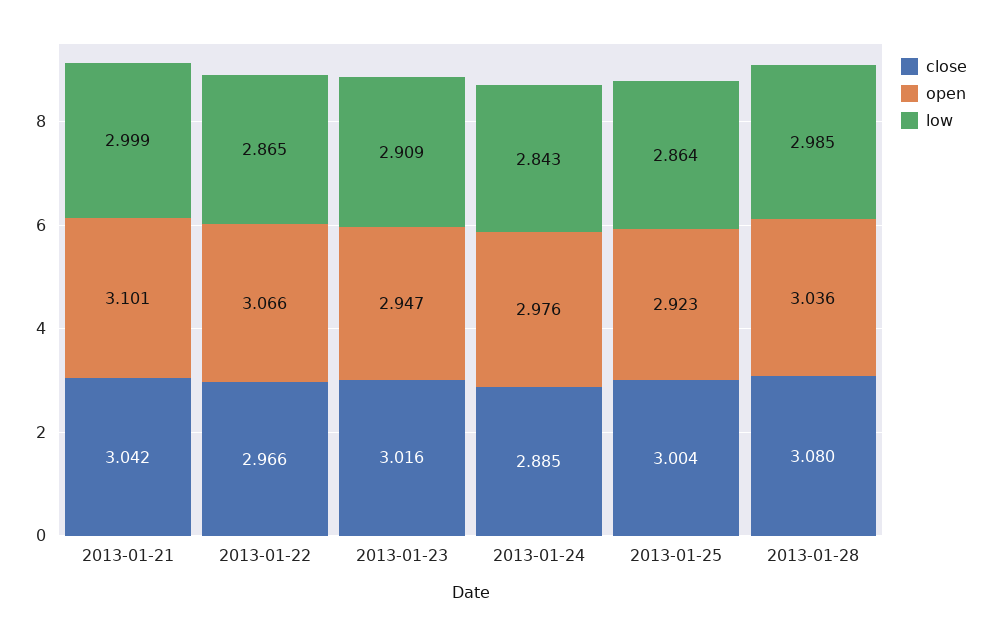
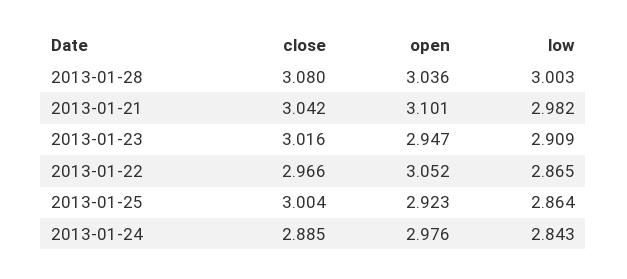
  {
    "close": {
      "2013-01-21": 3.042,
      "2013-01-22": 2.966,
      "2013-01-23": 3.016,
      "2013-01-24": 2.885,
      "2013-01-25": 3.004,
      "2013-01-28": 3.08
    },
    "open": {
      "2013-01-21": 3.101,
-     "2013-01-22": 3.066,
+     "2013-01-22": 3.052,
      "2013-01-23": 2.947,
      "2013-01-24": 2.976,
      "2013-01-25": 2.923,
      "2013-01-28": 3.036
    },
    "low": {
-     "2013-01-21": 2.999,
+     "2013-01-21": 2.982,
      "2013-01-22": 2.865,
      "2013-01-23": 2.909,
      "2013-01-24": 2.843,
      "2013-01-25": 2.864,
-     "2013-01-28": 2.985
+     "2013-01-28": 3.003
    }
  }

